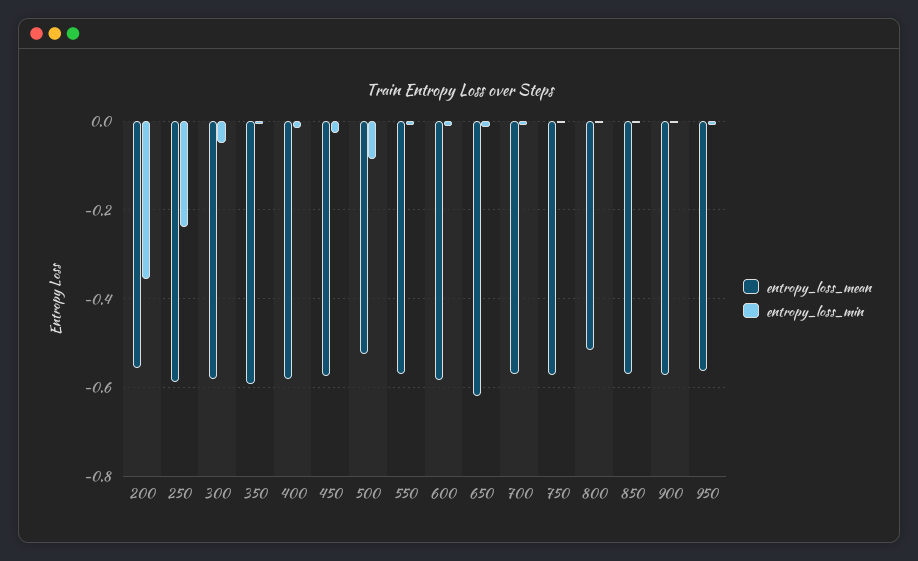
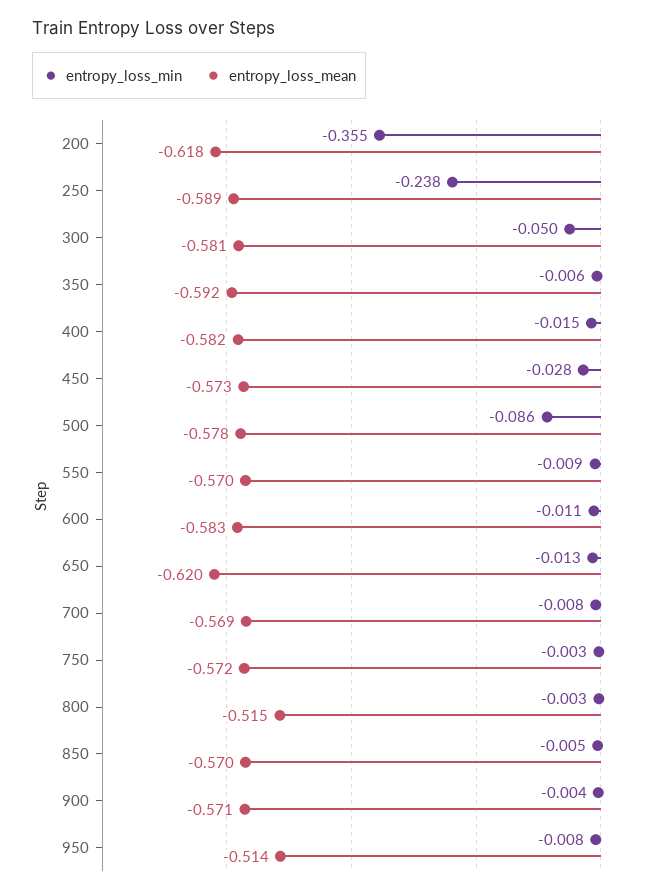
  {
    "entropy_loss_mean": {
-     "200": -0.56,
+     "200": -0.618,
      "250": -0.589,
      "300": -0.581,
      "350": -0.592,
      "400": -0.582,
      "450": -0.573,
-     "500": -0.52,
+     "500": -0.578,
      "550": -0.57,
      "600": -0.583,
      "650": -0.62,
      "700": -0.569,
      "750": -0.572,
      "800": -0.515,
      "850": -0.57,
      "900": -0.571,
-     "950": -0.56
+     "950": -0.514
    },
    "entropy_loss_min": {
      "200": -0.355,
      "250": -0.238,
      "300": -0.05,
      "350": -0.006,
      "400": -0.015,
      "450": -0.028,
      "500": -0.086,
      "550": -0.009,
      "600": -0.011,
      "650": -0.013,
      "700": -0.008,
      "750": -0.003,
      "800": -0.003,
      "850": -0.005,
      "900": -0.004,
      "950": -0.008
    }
  }

